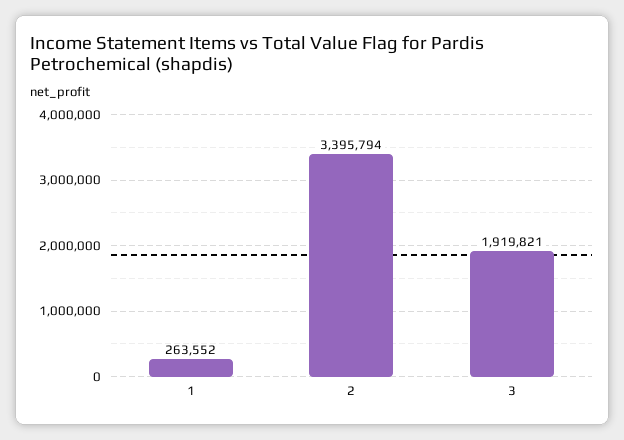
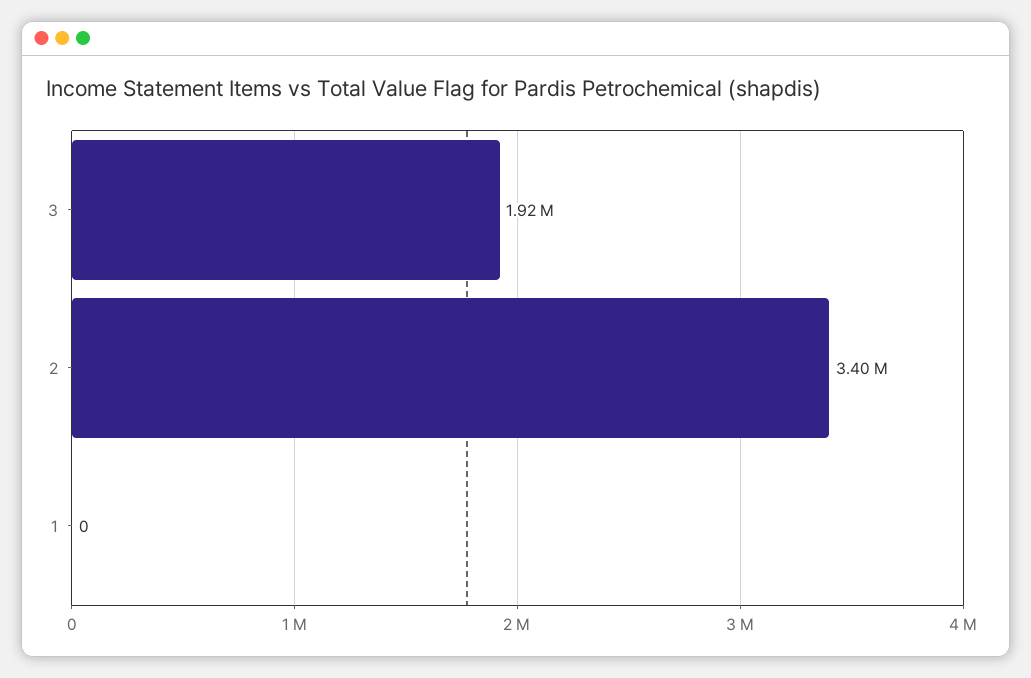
  {
-   "1": 263552,
+   "1": 0,
    "2": 3395794,
    "3": 1919821
  }

